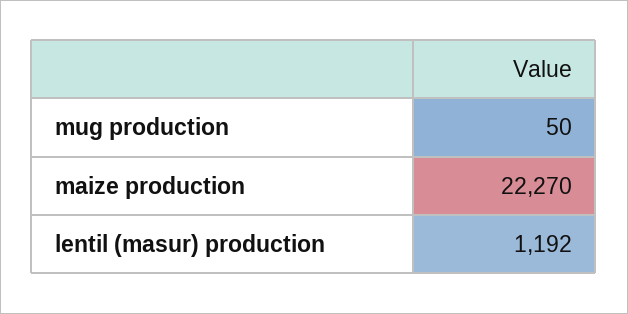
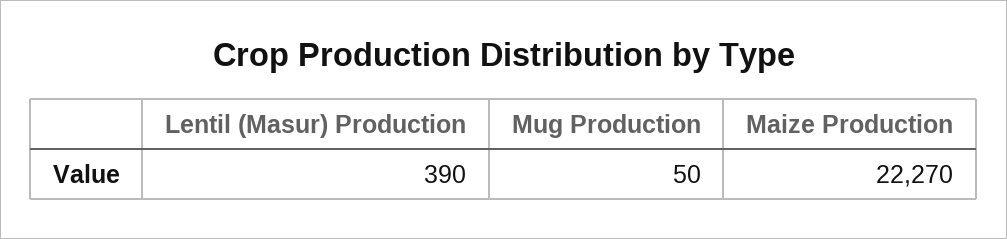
  {
    "mug production": 50,
    "maize production": 22270,
-   "lentil (masur) production": 1192
+   "lentil (masur) production": 390
  }

